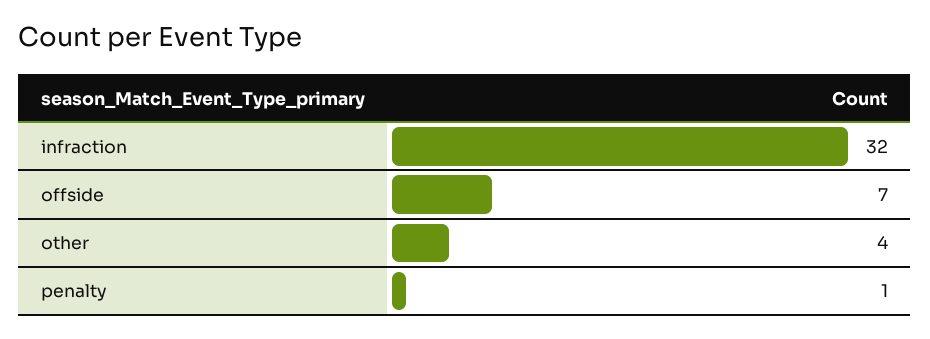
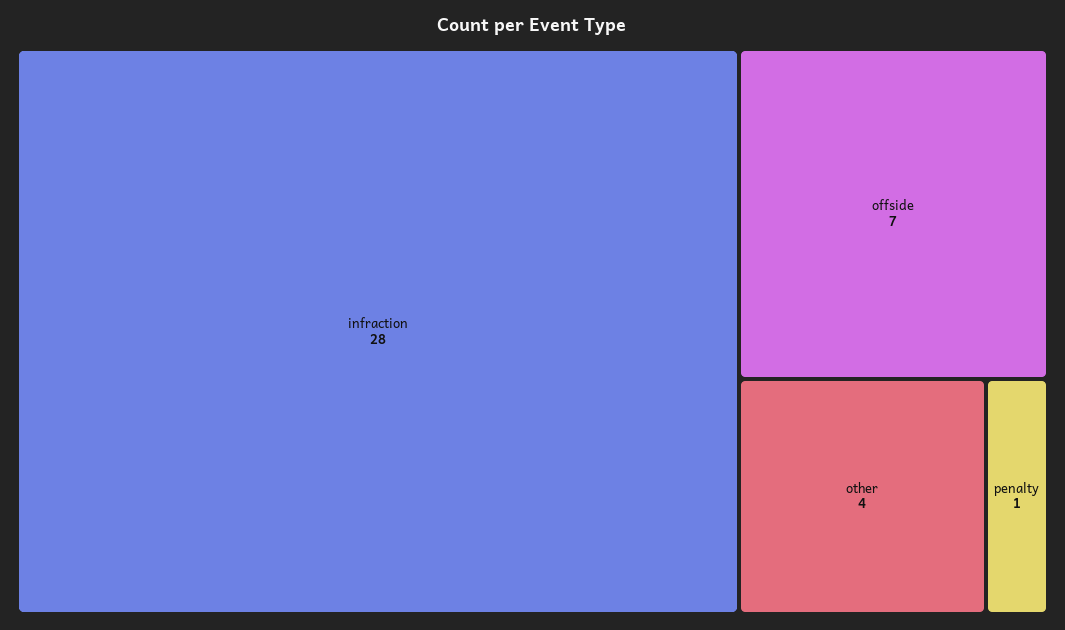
  {
-   "infraction": 32,
+   "infraction": 28,
    "offside": 7,
    "other": 4,
    "penalty": 1
  }

